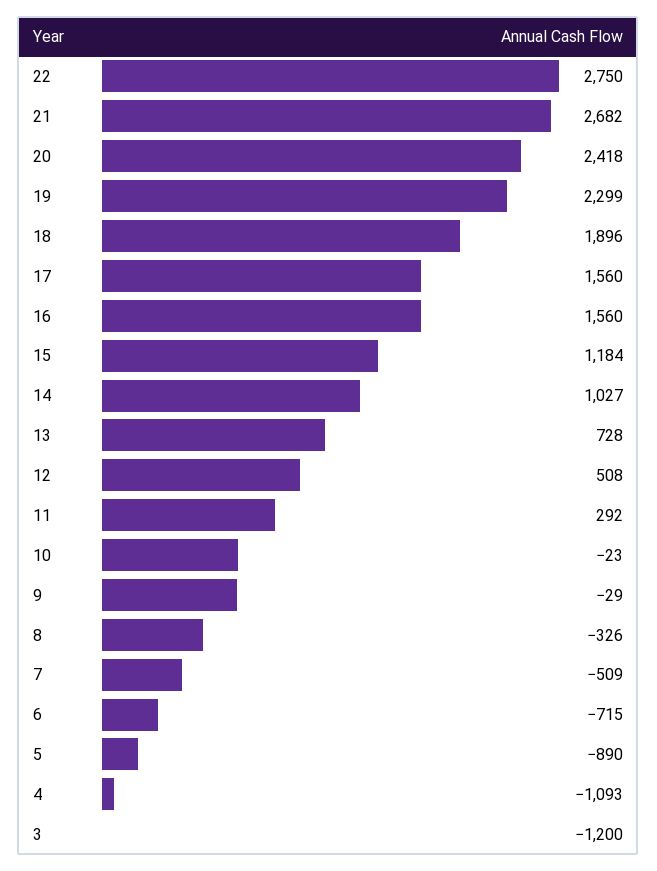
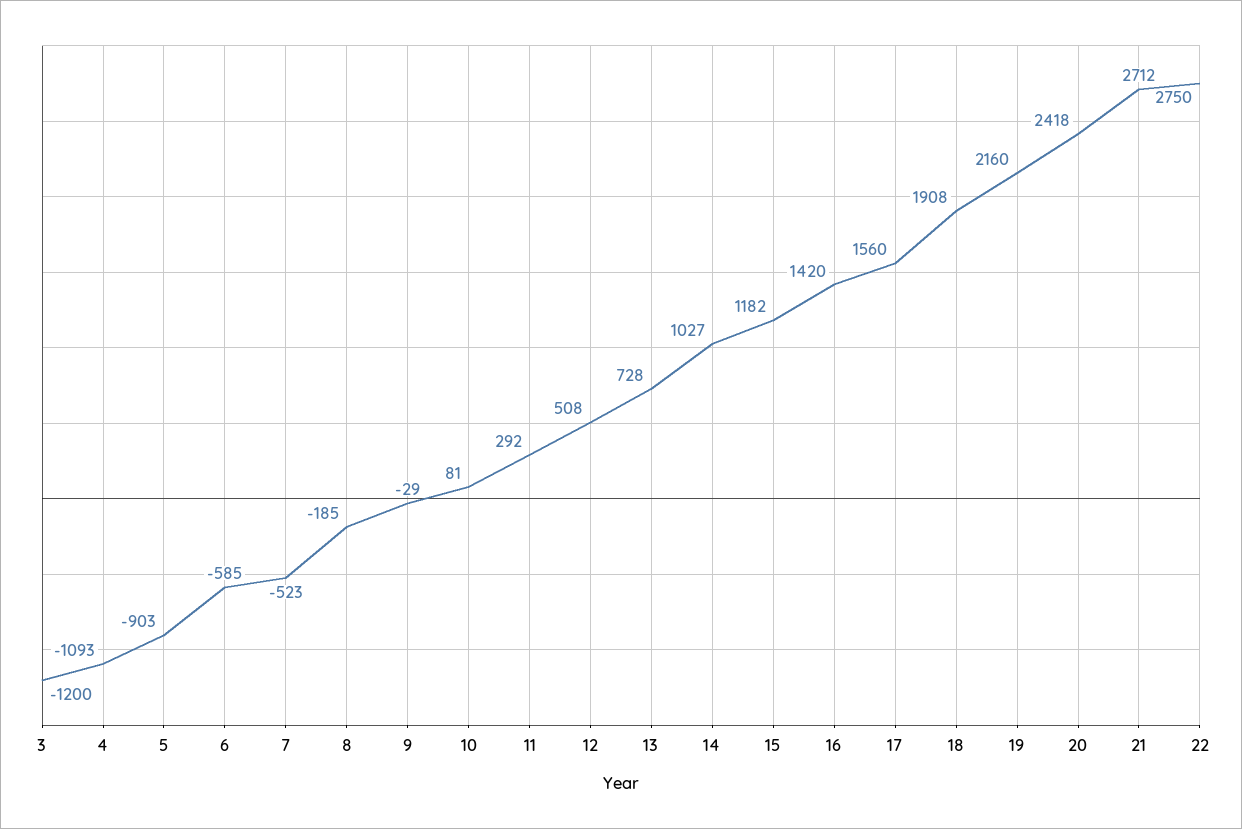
  {
    "22": 2750,
-   "21": 2682,
+   "21": 2712,
    "20": 2418,
-   "19": 2299,
+   "19": 2160,
-   "18": 1896,
+   "18": 1908,
    "17": 1560,
-   "16": 1560,
+   "16": 1420,
-   "15": 1184,
+   "15": 1182,
    "14": 1027,
    "13": 728,
    "12": 508,
    "11": 292,
-   "10": -23,
+   "10": 81,
    "9": -29,
-   "8": -326,
+   "8": -185,
-   "7": -509,
+   "7": -523,
-   "6": -715,
+   "6": -585,
-   "5": -890,
+   "5": -903,
    "4": -1093,
    "3": -1200
  }

